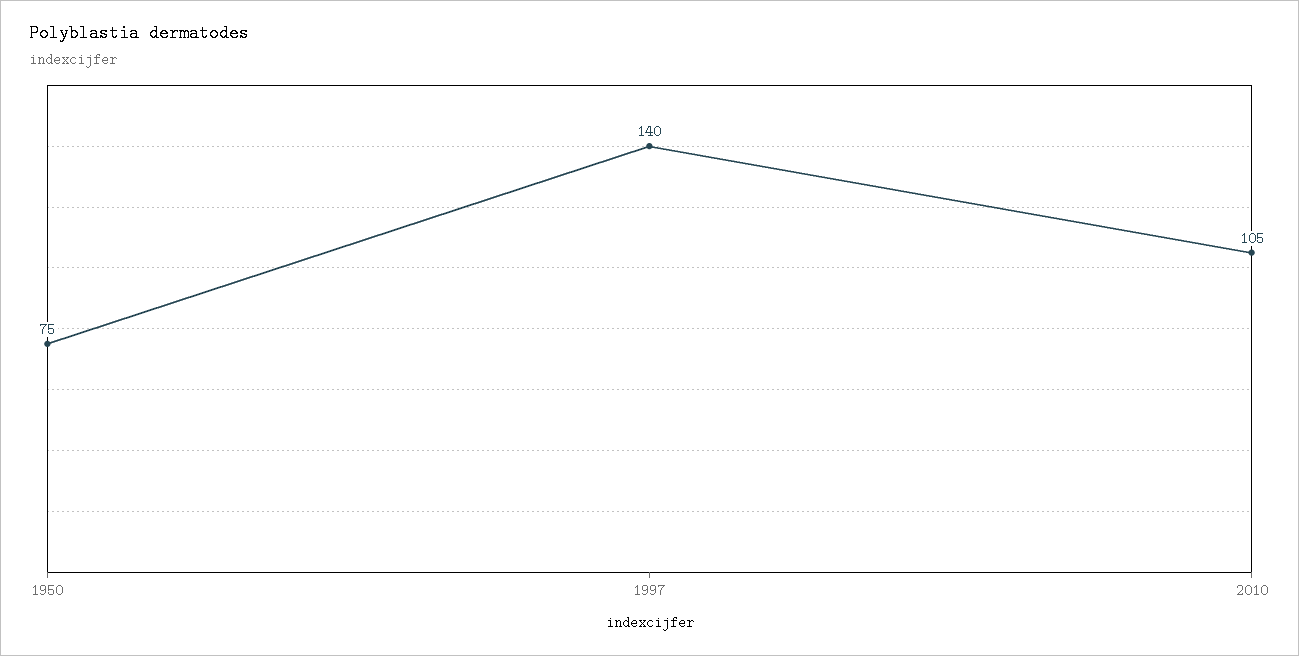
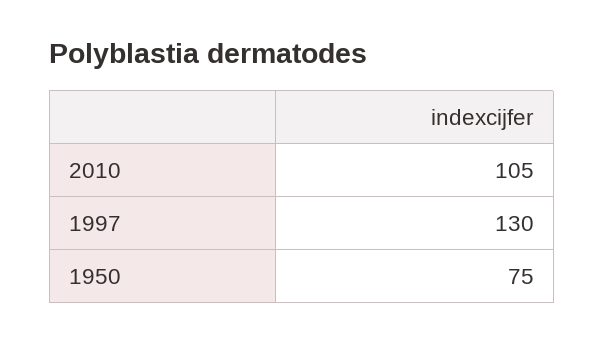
  {
    "1950": 75,
-   "1997": 140,
+   "1997": 130,
    "2010": 105
  }

